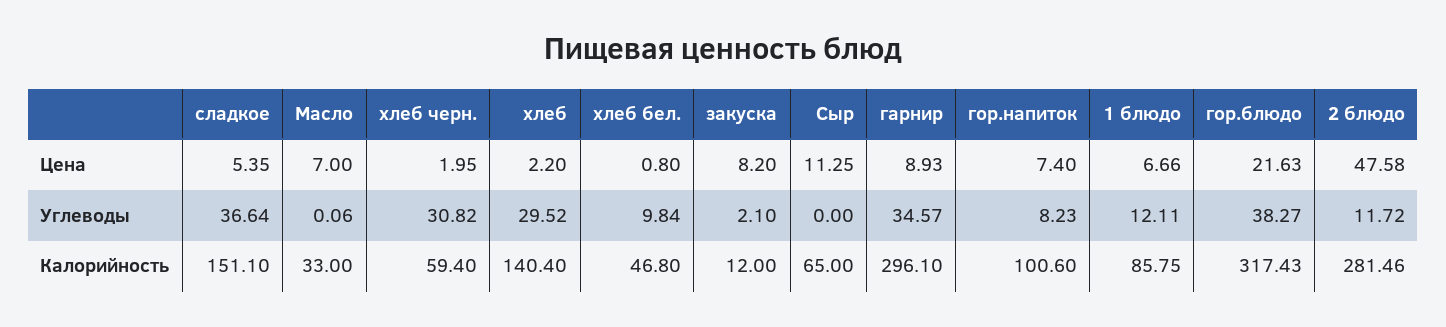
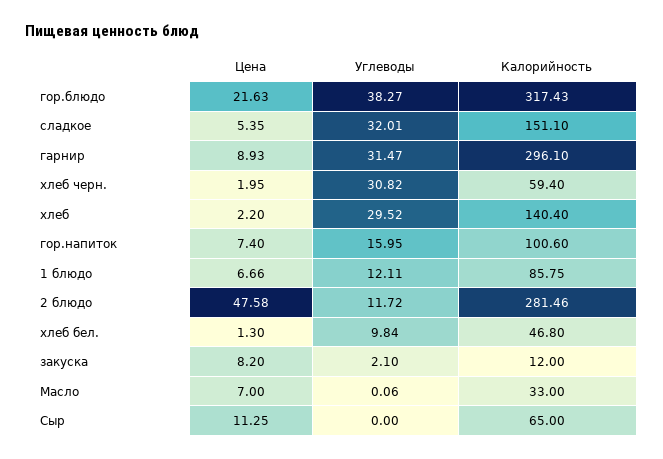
  {
    "сладкое": {
      "Цена": 5.35,
-     "Углеводы": 36.64,
+     "Углеводы": 32.01,
      "Калорийность": 151.1
    },
    "Масло": {
      "Цена": 7,
      "Углеводы": 0.06,
      "Калорийность": 33
    },
    "хлеб черн.": {
      "Цена": 1.95,
      "Углеводы": 30.82,
      "Калорийность": 59.4
    },
    "хлеб": {
      "Цена": 2.2,
      "Углеводы": 29.52,
      "Калорийность": 140.4
    },
    "хлеб бел.": {
-     "Цена": 0.8,
+     "Цена": 1.3,
      "Углеводы": 9.84,
      "Калорийность": 46.8
    },
    "закуска": {
      "Цена": 8.2,
      "Углеводы": 2.1,
      "Калорийность": 12
    },
    "Сыр": {
      "Цена": 11.25,
      "Углеводы": 0,
      "Калорийность": 65
    },
    "гарнир": {
      "Цена": 8.93,
-     "Углеводы": 34.57,
+     "Углеводы": 31.47,
      "Калорийность": 296.1
    },
    "гор.напиток": {
      "Цена": 7.4,
-     "Углеводы": 8.23,
+     "Углеводы": 15.95,
      "Калорийность": 100.6
    },
    "1 блюдо": {
      "Цена": 6.66,
      "Углеводы": 12.11,
      "Калорийность": 85.75
    },
    "гор.блюдо": {
      "Цена": 21.63,
      "Углеводы": 38.27,
      "Калорийность": 317.43
    },
    "2 блюдо": {
      "Цена": 47.58,
      "Углеводы": 11.72,
      "Калорийность": 281.46
    }
  }

